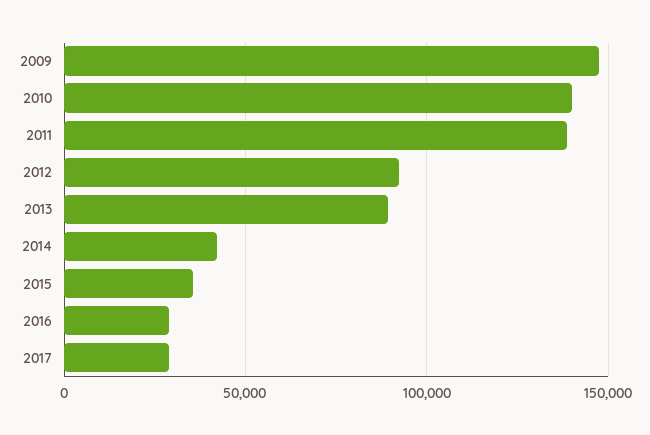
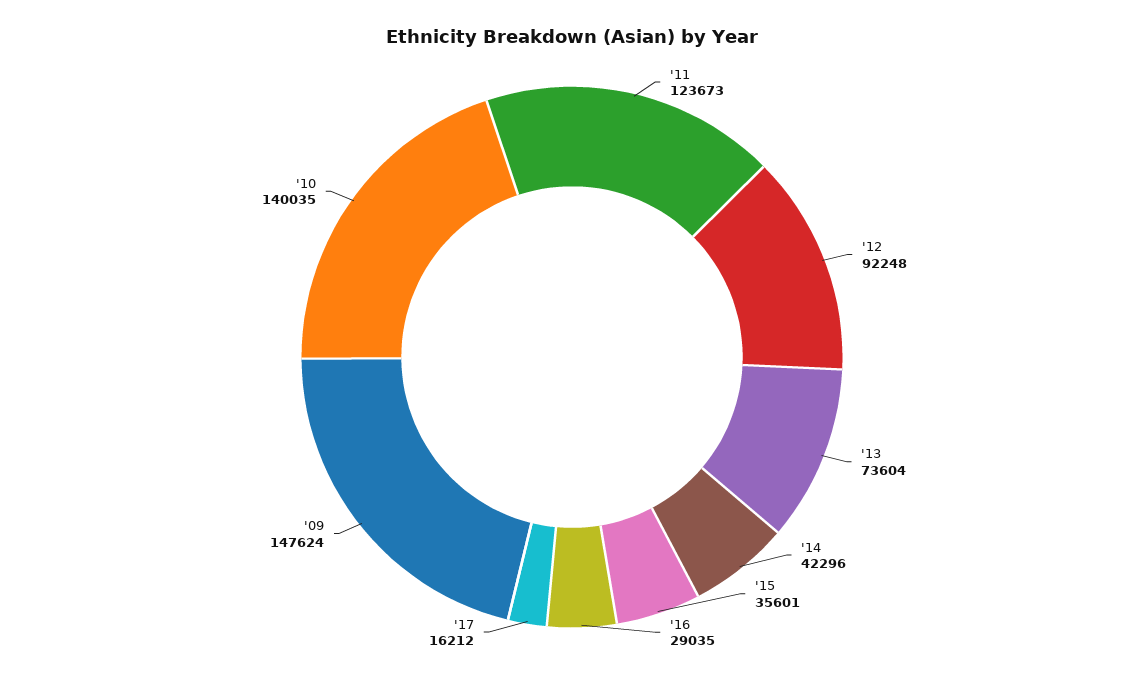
  {
    "2009": 147624,
    "2010": 140035,
-   "2011": 140000,
+   "2011": 123673,
    "2012": 92248,
-   "2013": 90000,
+   "2013": 73604,
    "2014": 42296,
    "2015": 35601,
    "2016": 29035,
-   "2017": 30000
+   "2017": 16212
  }

